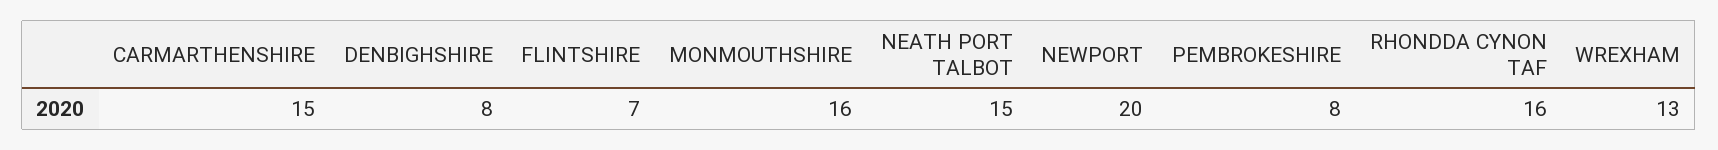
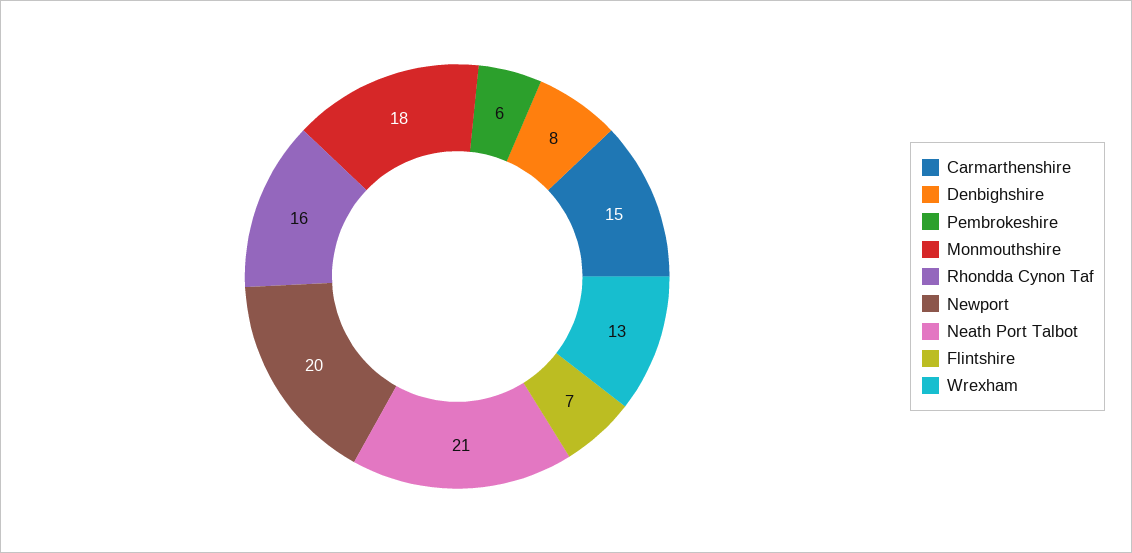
  {
    "CARMARTHENSHIRE": 15,
    "DENBIGHSHIRE": 8,
    "FLINTSHIRE": 7,
-   "MONMOUTHSHIRE": 16,
+   "MONMOUTHSHIRE": 18,
-   "NEATH PORT TALBOT": 15,
+   "NEATH PORT TALBOT": 21,
    "NEWPORT": 20,
-   "PEMBROKESHIRE": 8,
+   "PEMBROKESHIRE": 6,
    "RHONDDA CYNON TAF": 16,
    "WREXHAM": 13
  }

